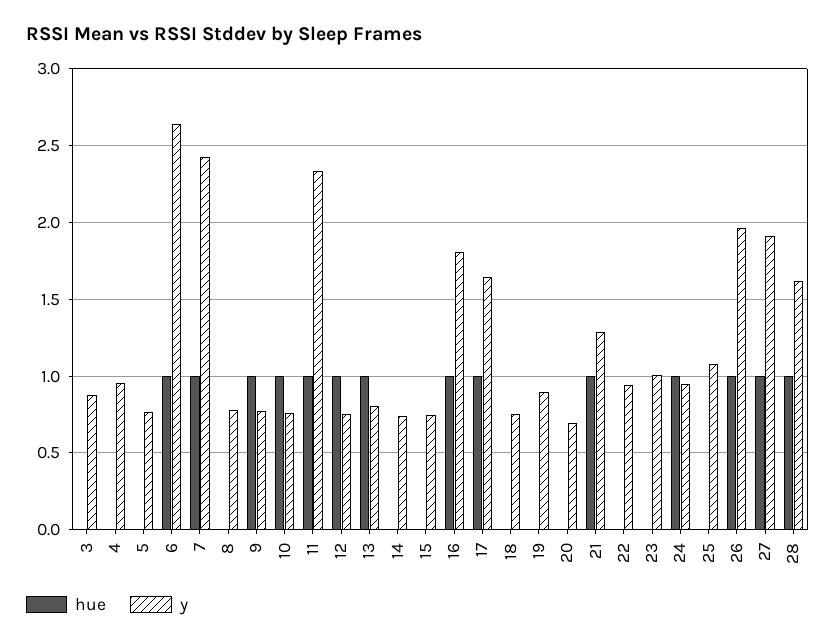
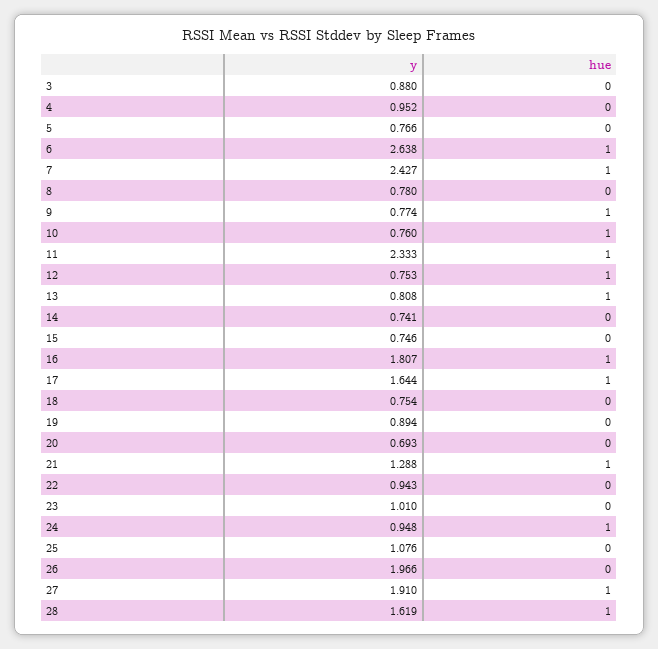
  {
    "hue": {
      "3": 0,
      "4": 0,
      "5": 0,
      "6": 1,
      "7": 1,
      "8": 0,
      "9": 1,
      "10": 1,
      "11": 1,
      "12": 1,
      "13": 1,
      "14": 0,
      "15": 0,
      "16": 1,
      "17": 1,
      "18": 0,
      "19": 0,
      "20": 0,
      "21": 1,
      "22": 0,
      "23": 0,
      "24": 1,
      "25": 0,
-     "26": 1,
+     "26": 0,
      "27": 1,
      "28": 1
    },
    "y": {
      "3": 0.88,
      "4": 0.952,
      "5": 0.766,
      "6": 2.638,
      "7": 2.427,
      "8": 0.78,
      "9": 0.774,
      "10": 0.76,
      "11": 2.333,
      "12": 0.753,
      "13": 0.808,
      "14": 0.741,
      "15": 0.746,
      "16": 1.807,
      "17": 1.644,
      "18": 0.754,
      "19": 0.894,
      "20": 0.693,
      "21": 1.288,
      "22": 0.943,
      "23": 1.01,
      "24": 0.948,
      "25": 1.076,
      "26": 1.966,
      "27": 1.91,
      "28": 1.619
    }
  }

